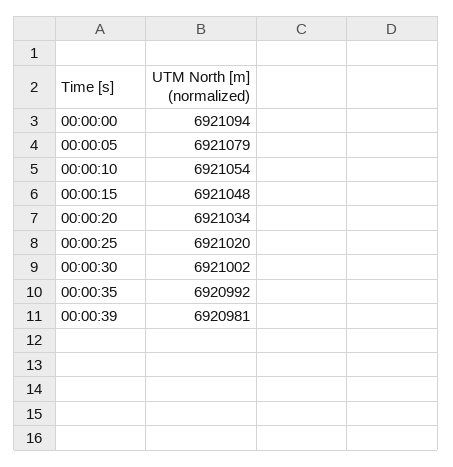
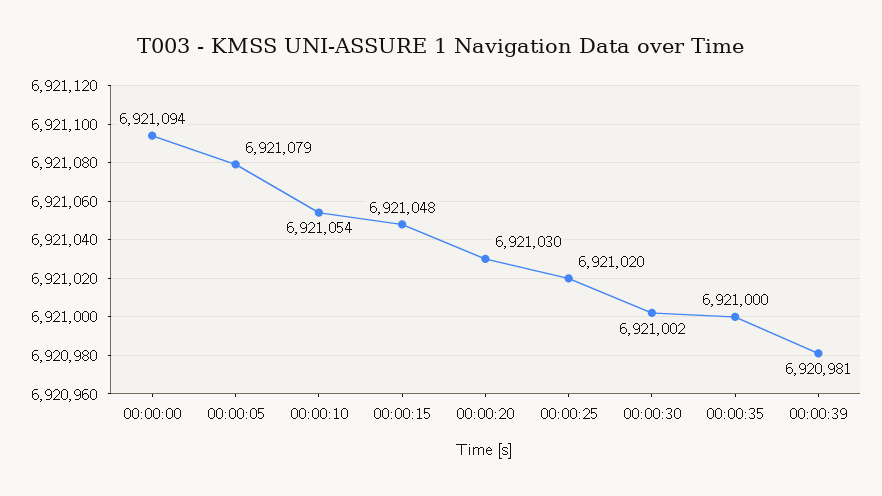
  {
    "00:00:00": 6921094,
    "00:00:05": 6921079,
    "00:00:10": 6921054,
    "00:00:15": 6921048,
-   "00:00:20": 6921034,
+   "00:00:20": 6921030,
    "00:00:25": 6921020,
    "00:00:30": 6921002,
-   "00:00:35": 6920992,
+   "00:00:35": 6921000,
    "00:00:39": 6920981
  }

